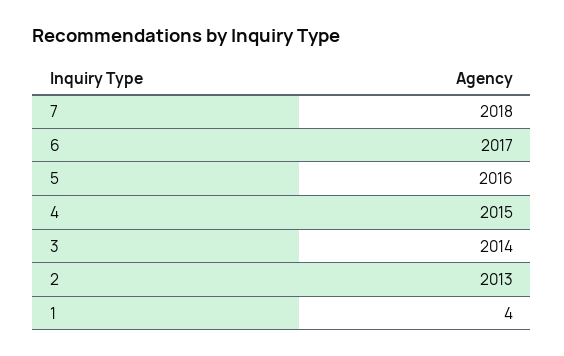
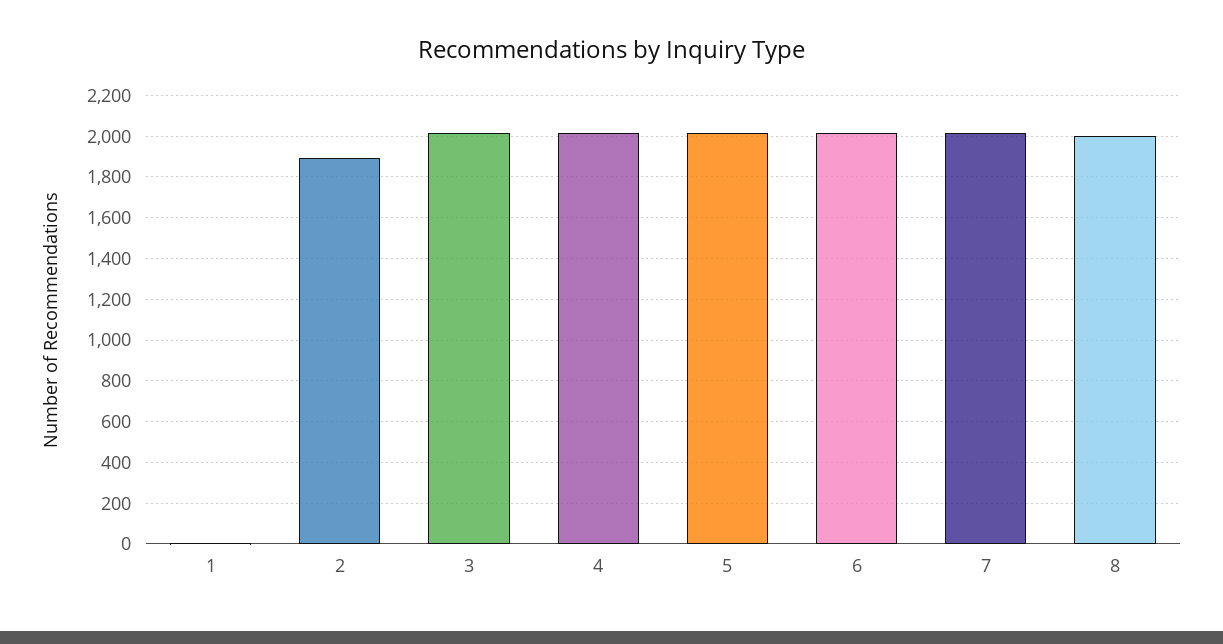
  {
    "7": 2018,
    "6": 2017,
    "5": 2016,
    "4": 2015,
    "3": 2014,
-   "2": 2013,
+   "2": 1900,
-   "1": 4
+   "1": 4,
+   "8": 2000
  }

